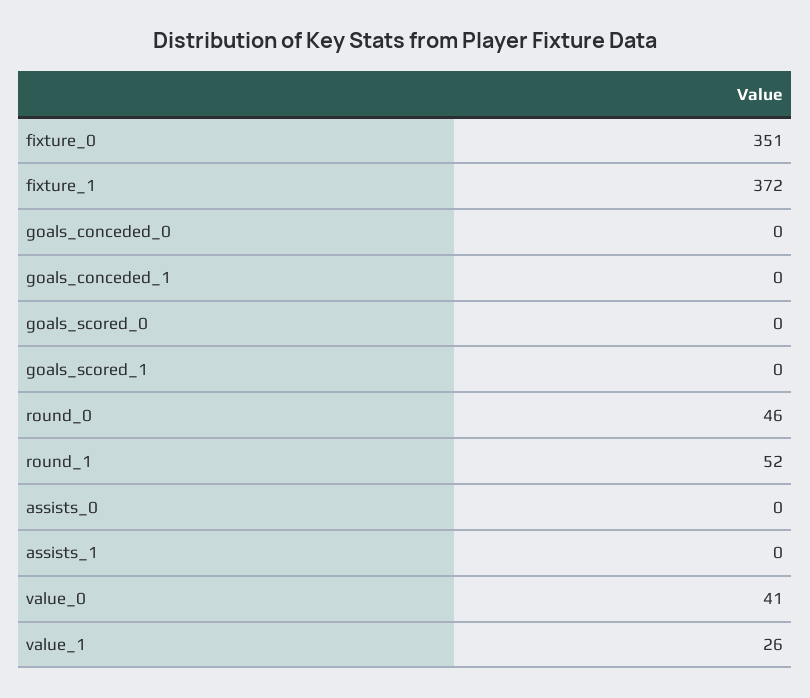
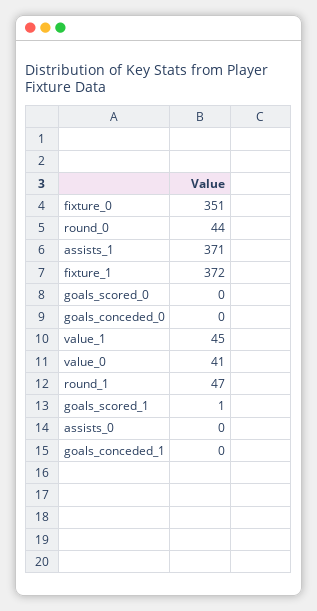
  {
    "fixture_0": 351,
    "fixture_1": 372,
    "goals_conceded_0": 0,
    "goals_conceded_1": 0,
    "goals_scored_0": 0,
-   "goals_scored_1": 0,
+   "goals_scored_1": 1,
-   "round_0": 46,
+   "round_0": 44,
-   "round_1": 52,
+   "round_1": 47,
    "assists_0": 0,
-   "assists_1": 0,
+   "assists_1": 371,
    "value_0": 41,
-   "value_1": 26
+   "value_1": 45
  }

